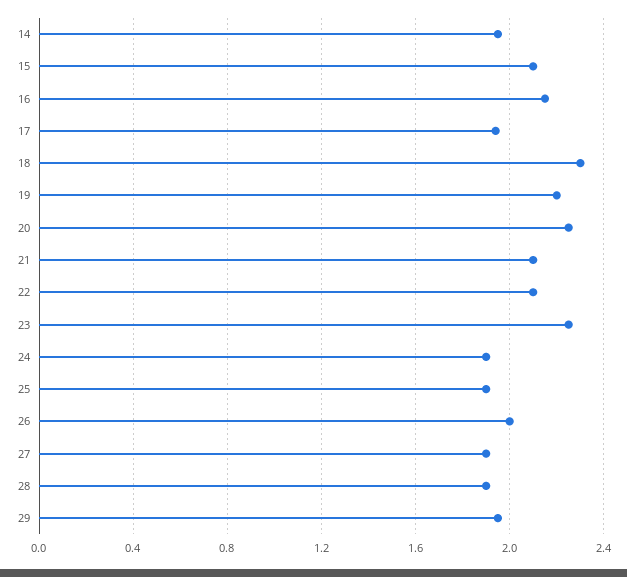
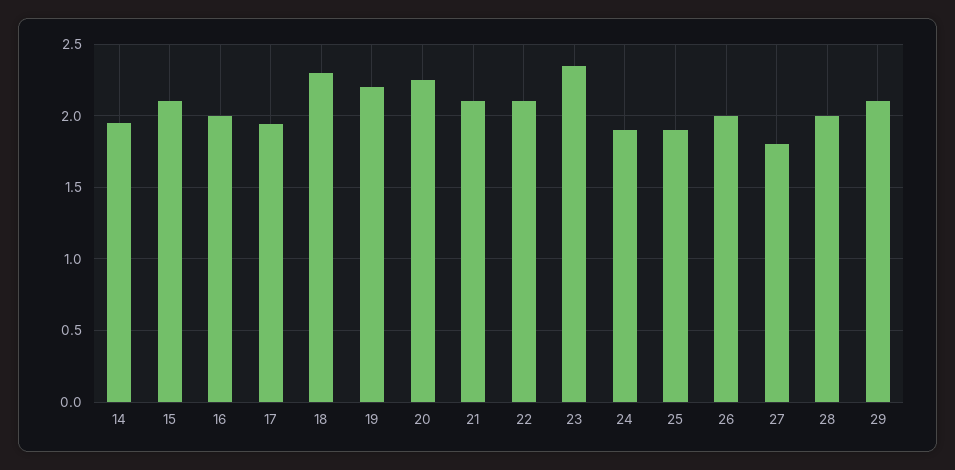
  {
    "14": 1.95,
    "15": 2.1,
-   "16": 2.15,
+   "16": 2,
    "17": 1.95,
    "18": 2.3,
    "19": 2.2,
    "20": 2.25,
    "21": 2.1,
    "22": 2.1,
-   "23": 2.25,
+   "23": 2.35,
    "24": 1.9,
    "25": 1.9,
    "26": 2,
-   "27": 1.9,
+   "27": 1.8,
-   "28": 1.9,
+   "28": 2,
-   "29": 1.95
+   "29": 2.1
  }

